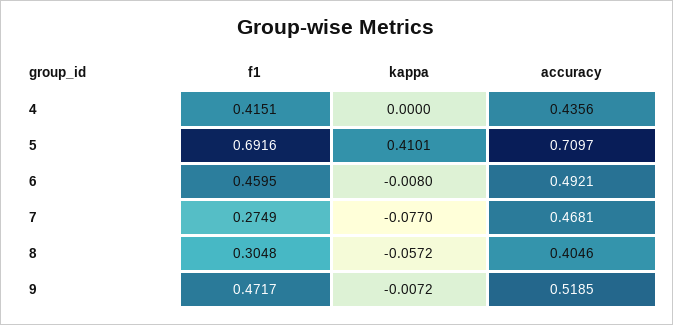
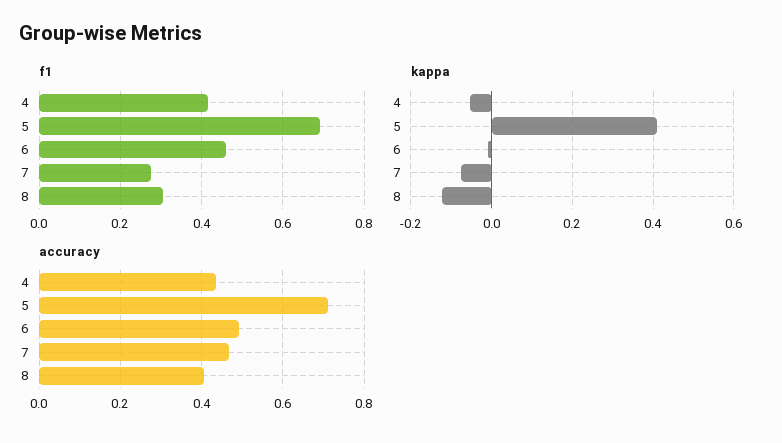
  {
    "f1": {
      "4": 0.4151,
      "5": 0.6916,
      "6": 0.4595,
      "7": 0.2749,
-     "8": 0.3048,
+     "8": 0.3048
-     "9": 0.4717
    },
    "kappa": {
-     "4": 0,
+     "4": -0.06,
      "5": 0.4101,
      "6": -0.008,
      "7": -0.077,
-     "8": -0.0572,
+     "8": -0.12
-     "9": -0.0072
    },
    "accuracy": {
      "4": 0.4356,
      "5": 0.7097,
      "6": 0.4921,
      "7": 0.4681,
-     "8": 0.4046,
+     "8": 0.4046
-     "9": 0.5185
    }
  }

